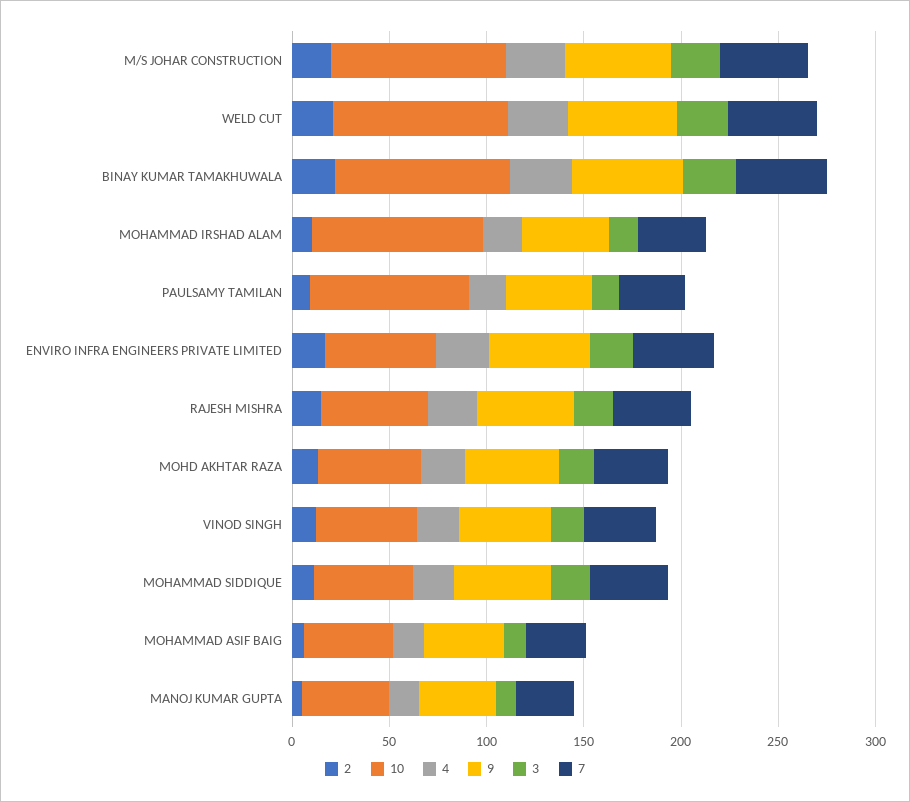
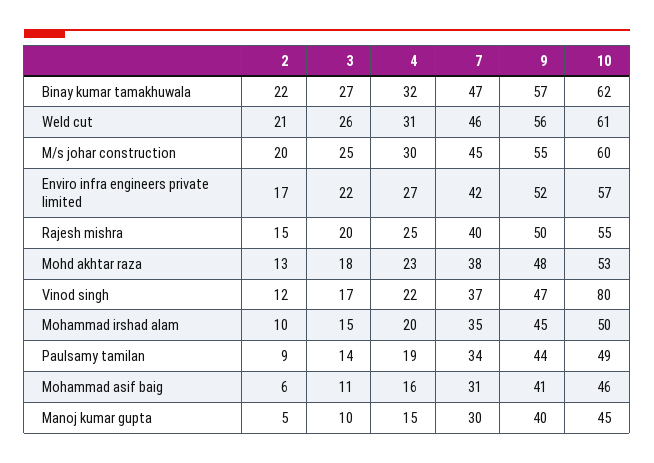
  {
    "2": {
      "M/S JOHAR CONSTRUCTION": 20,
      "WELD CUT": 21,
      "BINAY KUMAR TAMAKHUWALA": 22,
      "MOHAMMAD IRSHAD ALAM": 10,
      "PAULSAMY TAMILAN": 9,
      "ENVIRO INFRA ENGINEERS PRIVATE LIMITED": 17,
      "RAJESH MISHRA": 15,
      "MOHD AKHTAR RAZA": 13,
      "VINOD SINGH": 12,
-     "MOHAMMAD SIDDIQUE": 10,
      "MOHAMMAD ASIF BAIG": 6,
      "MANOJ KUMAR GUPTA": 5
    },
    "10": {
-     "M/S JOHAR CONSTRUCTION": 90,
+     "M/S JOHAR CONSTRUCTION": 60,
-     "WELD CUT": 90,
+     "WELD CUT": 61,
-     "BINAY KUMAR TAMAKHUWALA": 90,
+     "BINAY KUMAR TAMAKHUWALA": 62,
-     "MOHAMMAD IRSHAD ALAM": 90,
+     "MOHAMMAD IRSHAD ALAM": 50,
-     "PAULSAMY TAMILAN": 80,
+     "PAULSAMY TAMILAN": 49,
      "ENVIRO INFRA ENGINEERS PRIVATE LIMITED": 57,
      "RAJESH MISHRA": 55,
      "MOHD AKHTAR RAZA": 53,
-     "VINOD SINGH": 50,
+     "VINOD SINGH": 80,
-     "MOHAMMAD SIDDIQUE": 50,
      "MOHAMMAD ASIF BAIG": 46,
      "MANOJ KUMAR GUPTA": 45
    },
    "4": {
      "M/S JOHAR CONSTRUCTION": 30,
      "WELD CUT": 31,
      "BINAY KUMAR TAMAKHUWALA": 32,
      "MOHAMMAD IRSHAD ALAM": 20,
      "PAULSAMY TAMILAN": 19,
      "ENVIRO INFRA ENGINEERS PRIVATE LIMITED": 27,
      "RAJESH MISHRA": 25,
      "MOHD AKHTAR RAZA": 23,
      "VINOD SINGH": 22,
-     "MOHAMMAD SIDDIQUE": 20,
      "MOHAMMAD ASIF BAIG": 16,
      "MANOJ KUMAR GUPTA": 15
    },
    "9": {
      "M/S JOHAR CONSTRUCTION": 55,
      "WELD CUT": 56,
      "BINAY KUMAR TAMAKHUWALA": 57,
      "MOHAMMAD IRSHAD ALAM": 45,
      "PAULSAMY TAMILAN": 44,
      "ENVIRO INFRA ENGINEERS PRIVATE LIMITED": 52,
      "RAJESH MISHRA": 50,
      "MOHD AKHTAR RAZA": 48,
      "VINOD SINGH": 47,
-     "MOHAMMAD SIDDIQUE": 50,
      "MOHAMMAD ASIF BAIG": 41,
      "MANOJ KUMAR GUPTA": 40
    },
    "3": {
      "M/S JOHAR CONSTRUCTION": 25,
      "WELD CUT": 26,
      "BINAY KUMAR TAMAKHUWALA": 27,
      "MOHAMMAD IRSHAD ALAM": 15,
      "PAULSAMY TAMILAN": 14,
      "ENVIRO INFRA ENGINEERS PRIVATE LIMITED": 22,
      "RAJESH MISHRA": 20,
      "MOHD AKHTAR RAZA": 18,
      "VINOD SINGH": 17,
-     "MOHAMMAD SIDDIQUE": 20,
      "MOHAMMAD ASIF BAIG": 11,
      "MANOJ KUMAR GUPTA": 10
    },
    "7": {
      "M/S JOHAR CONSTRUCTION": 45,
      "WELD CUT": 46,
      "BINAY KUMAR TAMAKHUWALA": 47,
      "MOHAMMAD IRSHAD ALAM": 35,
      "PAULSAMY TAMILAN": 34,
      "ENVIRO INFRA ENGINEERS PRIVATE LIMITED": 42,
      "RAJESH MISHRA": 40,
      "MOHD AKHTAR RAZA": 38,
      "VINOD SINGH": 37,
-     "MOHAMMAD SIDDIQUE": 40,
      "MOHAMMAD ASIF BAIG": 31,
      "MANOJ KUMAR GUPTA": 30
    }
  }

